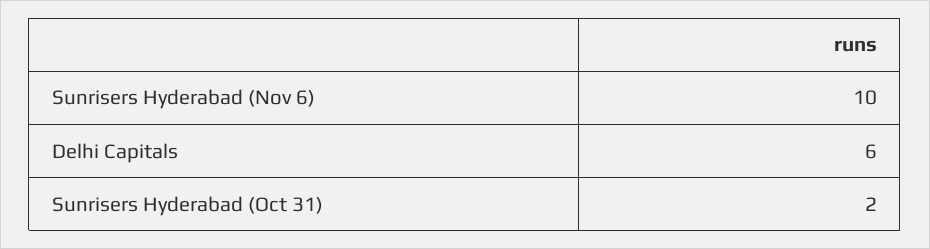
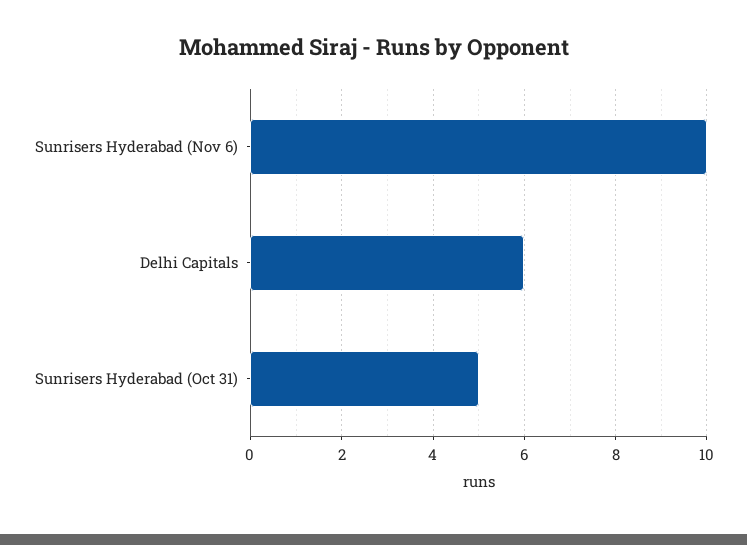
  {
    "Sunrisers Hyderabad (Nov 6)": 10,
    "Delhi Capitals": 6,
-   "Sunrisers Hyderabad (Oct 31)": 2
+   "Sunrisers Hyderabad (Oct 31)": 5
  }

